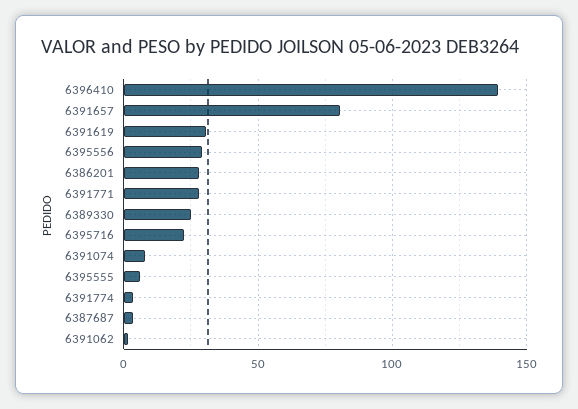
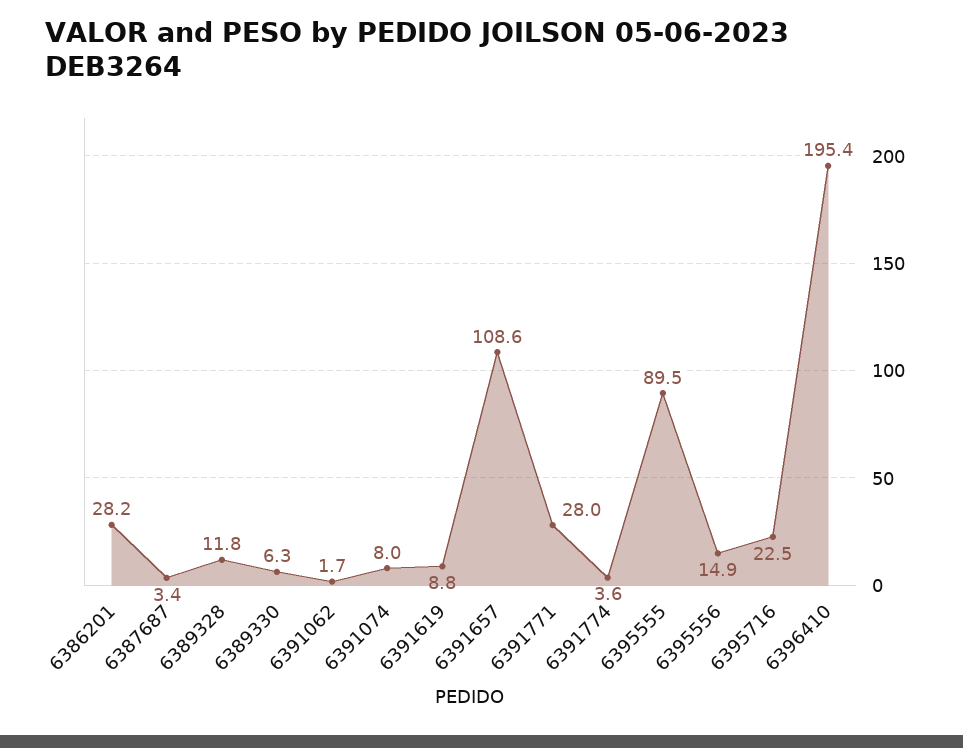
  {
-   "6396410": 140,
+   "6396410": 195.4,
-   "6391657": 80,
+   "6391657": 108.6,
-   "6391619": 30,
+   "6391619": 8.8,
-   "6395556": 30,
+   "6395556": 14.9,
    "6386201": 28.2,
    "6391771": 28,
-   "6389330": 25,
+   "6389330": 6.3,
    "6395716": 22.5,
    "6391074": 8,
-   "6395555": 5,
+   "6395555": 89.5,
    "6391774": 3.6,
    "6387687": 3.4,
-   "6391062": 1.7
+   "6391062": 1.7,
+   "6389328": 11.8
  }

